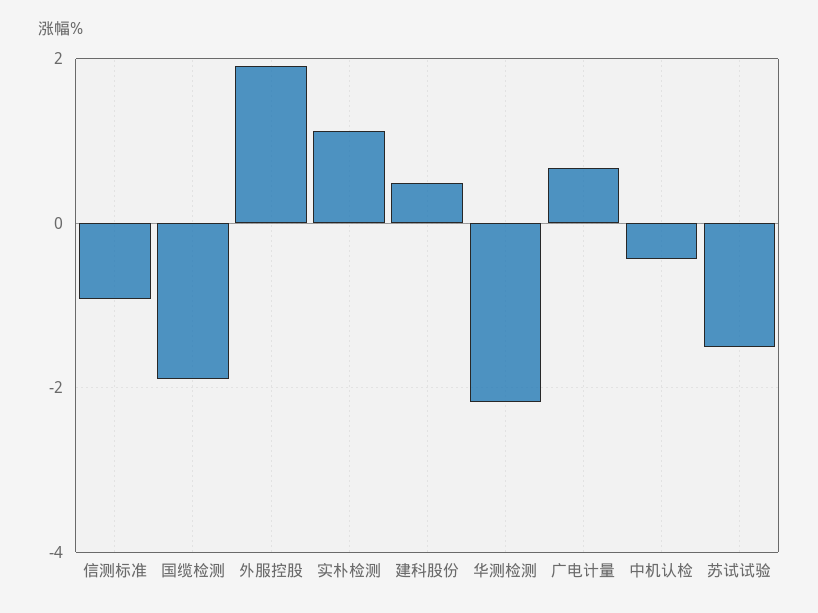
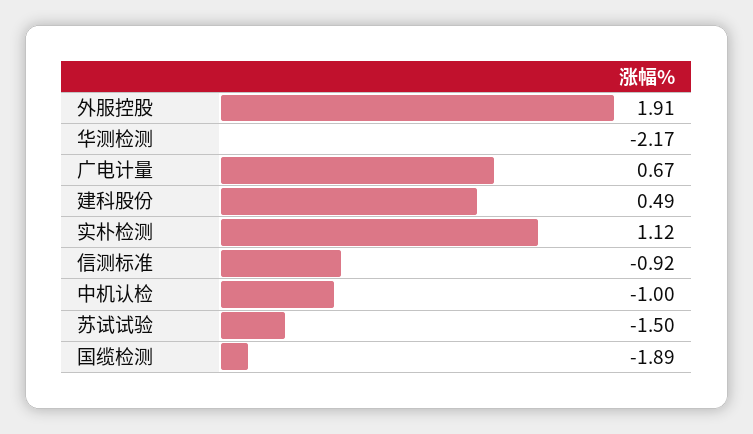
  {
    "信测标准": -0.92,
    "国缆检测": -1.89,
    "外服控股": 1.91,
    "实朴检测": 1.12,
    "建科股份": 0.49,
    "华测检测": -2.17,
    "广电计量": 0.67,
-   "中机认检": -0.4,
+   "中机认检": -1,
    "苏试试验": -1.5
  }

